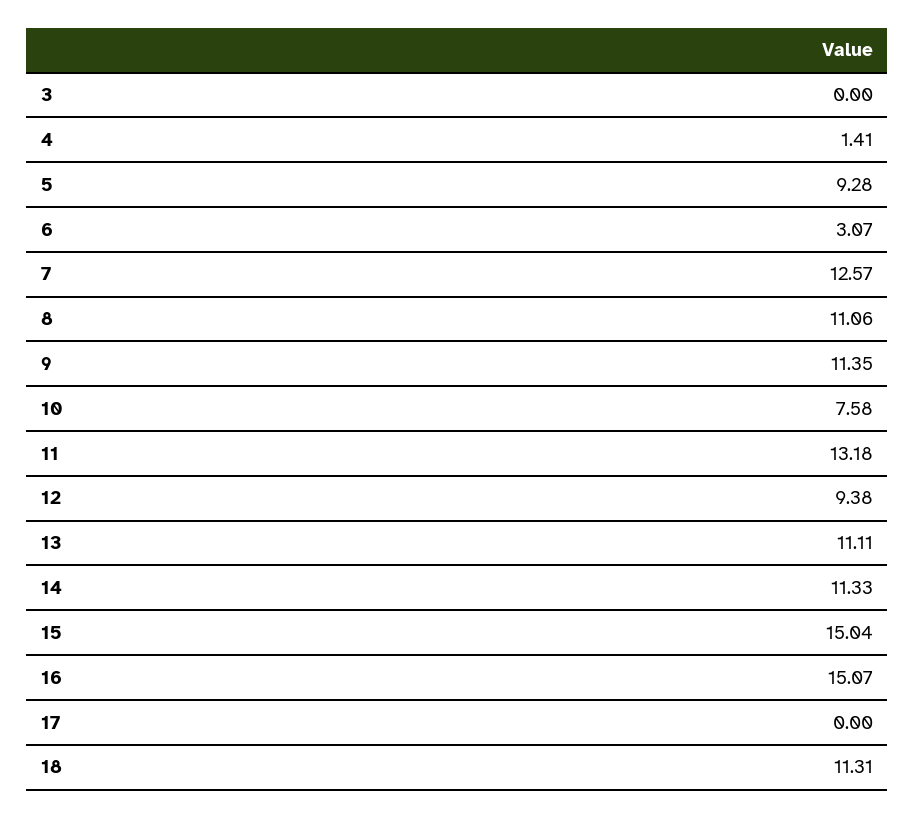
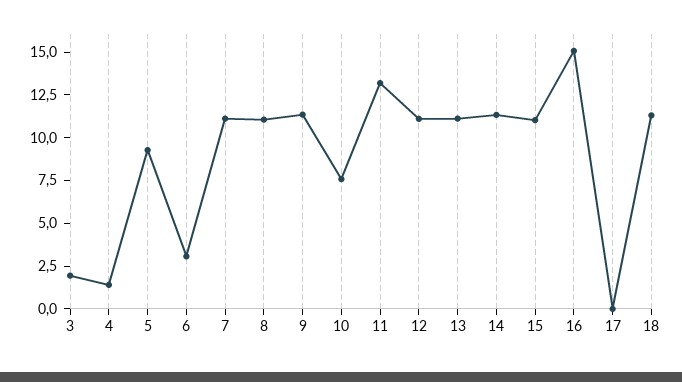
  {
-   "3": 0,
+   "3": 2,
    "4": 1.41,
    "5": 9.28,
    "6": 3.07,
-   "7": 12.57,
+   "7": 11,
    "8": 11.06,
    "9": 11.35,
    "10": 7.58,
    "11": 13.18,
-   "12": 9.38,
+   "12": 11,
    "13": 11.11,
    "14": 11.33,
-   "15": 15.04,
+   "15": 11,
    "16": 15.07,
    "17": 0,
    "18": 11.31
  }

